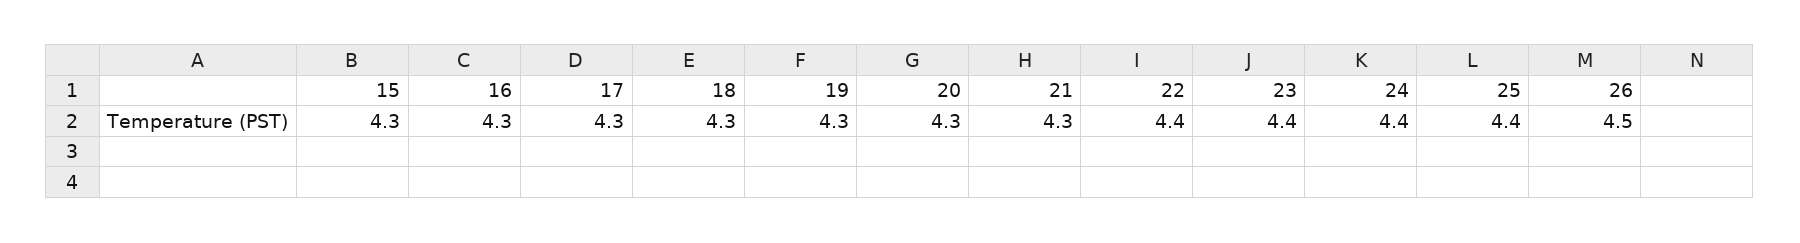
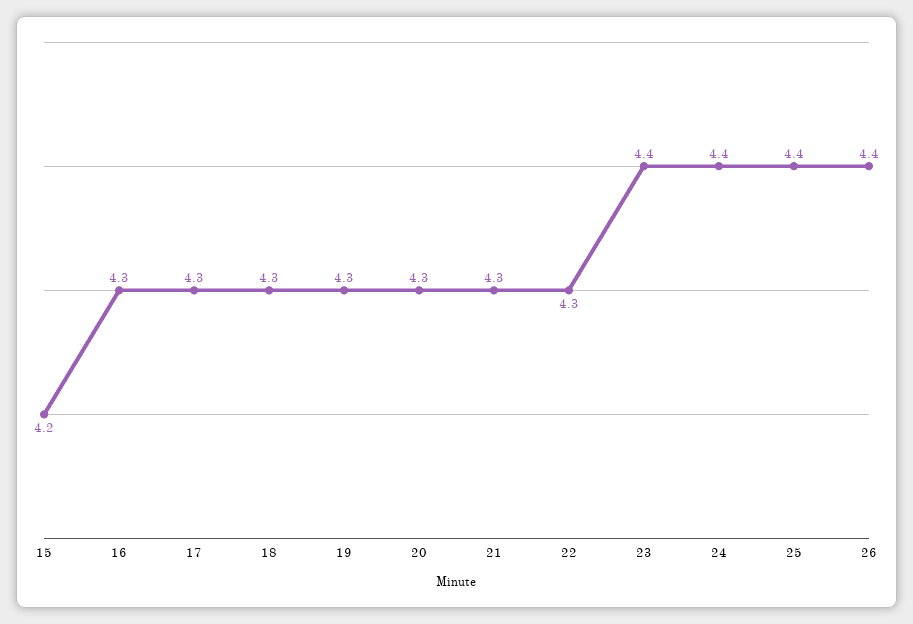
  {
-   "15": 4.3,
+   "15": 4.2,
    "16": 4.3,
    "17": 4.3,
    "18": 4.3,
    "19": 4.3,
    "20": 4.3,
    "21": 4.3,
-   "22": 4.4,
+   "22": 4.3,
    "23": 4.4,
    "24": 4.4,
    "25": 4.4,
-   "26": 4.5
+   "26": 4.4
  }

